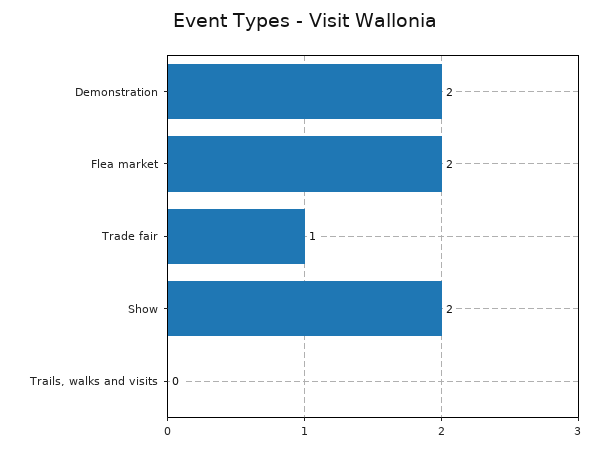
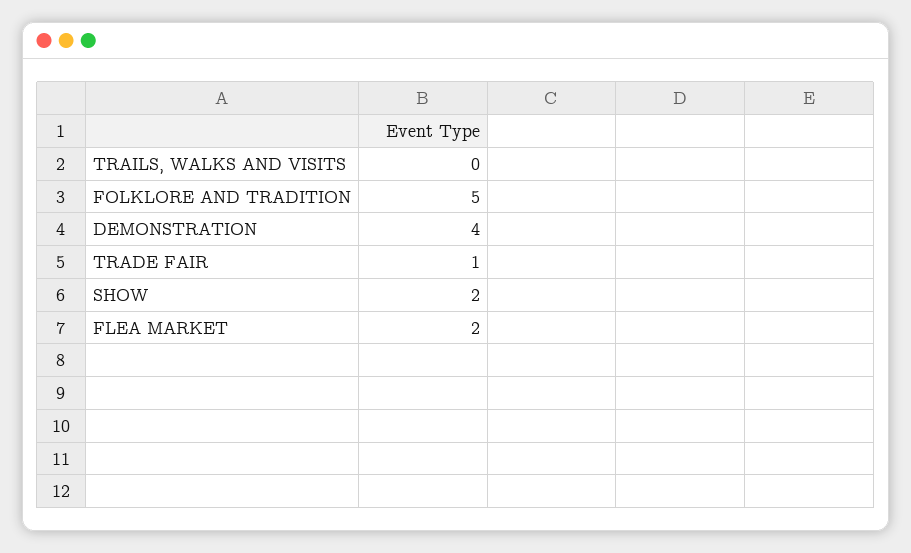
  {
-   "Demonstration": 2,
+   "Demonstration": 4,
    "Flea market": 2,
    "Trade fair": 1,
    "Show": 2,
-   "Trails, walks and visits": 0
+   "Trails, walks and visits": 0,
+   "FOLKLORE AND TRADITION": 5
  }

